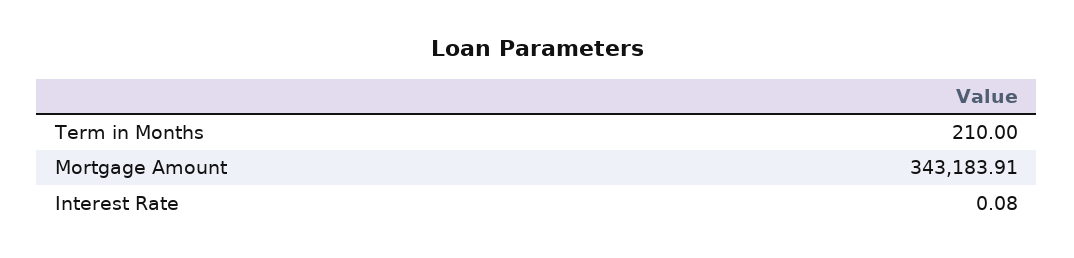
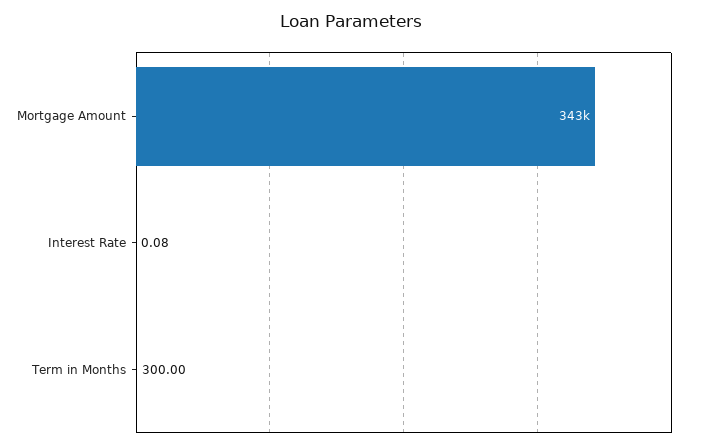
  {
-   "Term in Months": 210,
+   "Term in Months": 300,
    "Mortgage Amount": 343183.91,
    "Interest Rate": 0.08
  }

